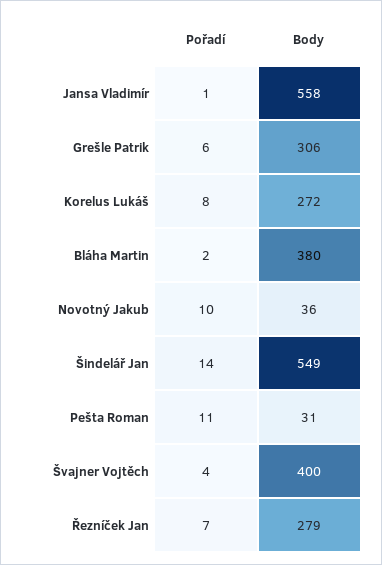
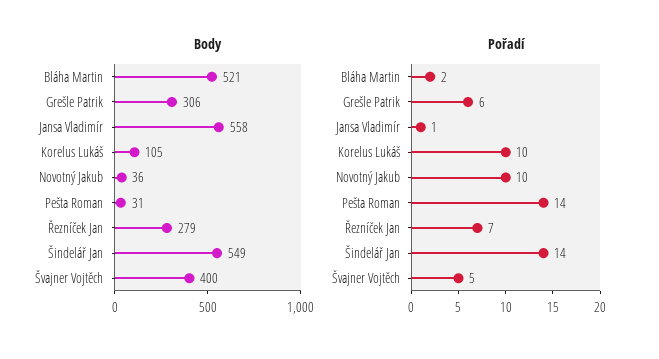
  {
    "Pořadí": {
      "Jansa Vladimír": 1,
      "Grešle Patrik": 6,
-     "Korelus Lukáš": 8,
+     "Korelus Lukáš": 10,
      "Bláha Martin": 2,
      "Novotný Jakub": 10,
      "Šindelář Jan": 14,
-     "Pešta Roman": 11,
+     "Pešta Roman": 14,
-     "Švajner Vojtěch": 4,
+     "Švajner Vojtěch": 5,
      "Řezníček Jan": 7
    },
    "Body": {
      "Jansa Vladimír": 558,
      "Grešle Patrik": 306,
-     "Korelus Lukáš": 272,
+     "Korelus Lukáš": 105,
-     "Bláha Martin": 380,
+     "Bláha Martin": 521,
      "Novotný Jakub": 36,
      "Šindelář Jan": 549,
      "Pešta Roman": 31,
      "Švajner Vojtěch": 400,
      "Řezníček Jan": 279
    }
  }

